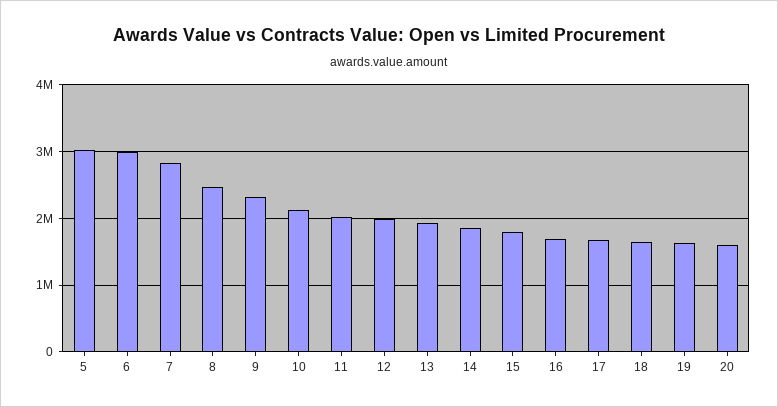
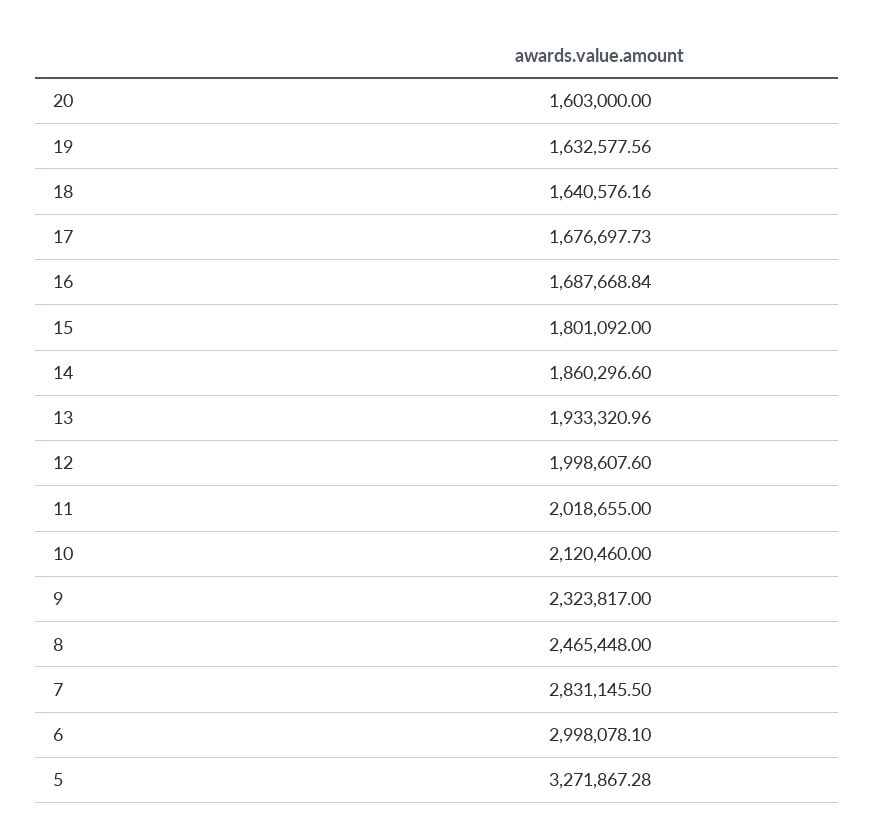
  {
-   "5": 3000000,
+   "5": 3271867.28,
    "6": 2998078.1,
    "7": 2831145.5,
    "8": 2465448,
    "9": 2323817,
    "10": 2120460,
    "11": 2018655,
    "12": 1998607.6,
    "13": 1933320.96,
    "14": 1860296.6,
    "15": 1801092,
    "16": 1687668.84,
    "17": 1676697.73,
    "18": 1640576.16,
    "19": 1632577.56,
    "20": 1603000
  }

